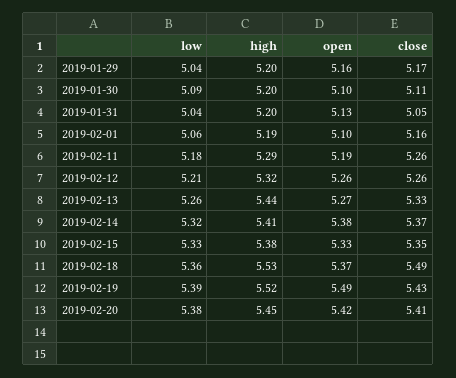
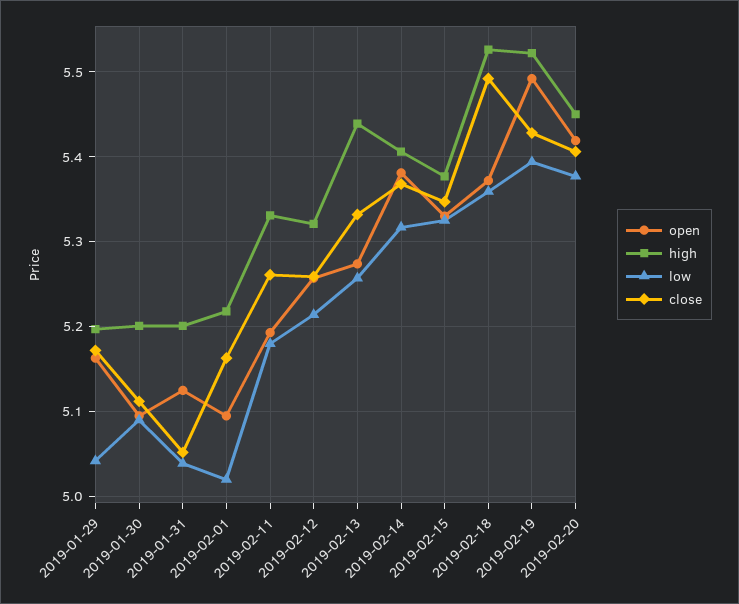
  {
    "low": {
      "2019-01-29": 5.04,
      "2019-01-30": 5.09,
      "2019-01-31": 5.04,
-     "2019-02-01": 5.06,
+     "2019-02-01": 5.02,
      "2019-02-11": 5.18,
      "2019-02-12": 5.21,
      "2019-02-13": 5.26,
      "2019-02-14": 5.32,
      "2019-02-15": 5.33,
      "2019-02-18": 5.36,
      "2019-02-19": 5.39,
      "2019-02-20": 5.38
    },
    "high": {
      "2019-01-29": 5.2,
      "2019-01-30": 5.2,
      "2019-01-31": 5.2,
-     "2019-02-01": 5.19,
+     "2019-02-01": 5.22,
-     "2019-02-11": 5.29,
+     "2019-02-11": 5.33,
      "2019-02-12": 5.32,
      "2019-02-13": 5.44,
      "2019-02-14": 5.41,
      "2019-02-15": 5.38,
      "2019-02-18": 5.53,
      "2019-02-19": 5.52,
      "2019-02-20": 5.45
    },
    "open": {
      "2019-01-29": 5.16,
      "2019-01-30": 5.1,
      "2019-01-31": 5.13,
      "2019-02-01": 5.1,
      "2019-02-11": 5.19,
      "2019-02-12": 5.26,
      "2019-02-13": 5.27,
      "2019-02-14": 5.38,
      "2019-02-15": 5.33,
      "2019-02-18": 5.37,
      "2019-02-19": 5.49,
      "2019-02-20": 5.42
    },
    "close": {
      "2019-01-29": 5.17,
      "2019-01-30": 5.11,
      "2019-01-31": 5.05,
      "2019-02-01": 5.16,
      "2019-02-11": 5.26,
      "2019-02-12": 5.26,
      "2019-02-13": 5.33,
      "2019-02-14": 5.37,
      "2019-02-15": 5.35,
      "2019-02-18": 5.49,
      "2019-02-19": 5.43,
      "2019-02-20": 5.41
    }
  }

